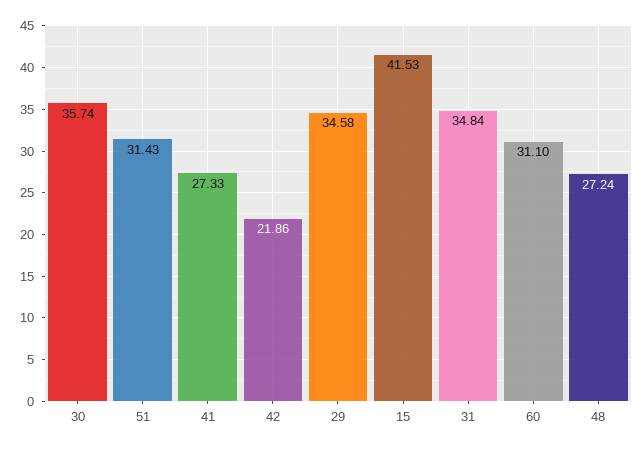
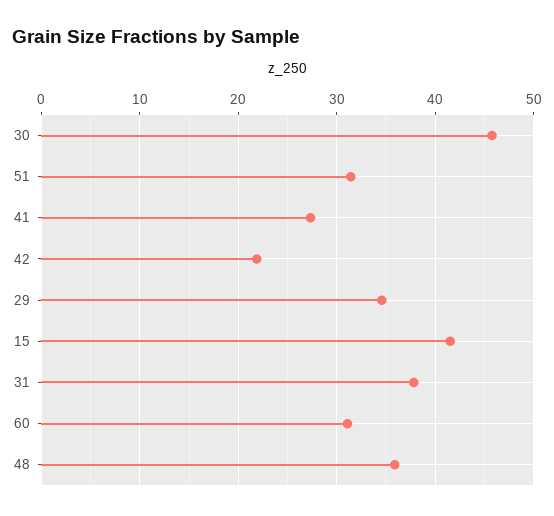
  {
-   "30": 35.74,
+   "30": 46,
    "51": 31.43,
    "41": 27.33,
    "42": 21.86,
    "29": 34.58,
    "15": 41.53,
-   "31": 34.84,
+   "31": 38,
    "60": 31.1,
-   "48": 27.24
+   "48": 36
  }

